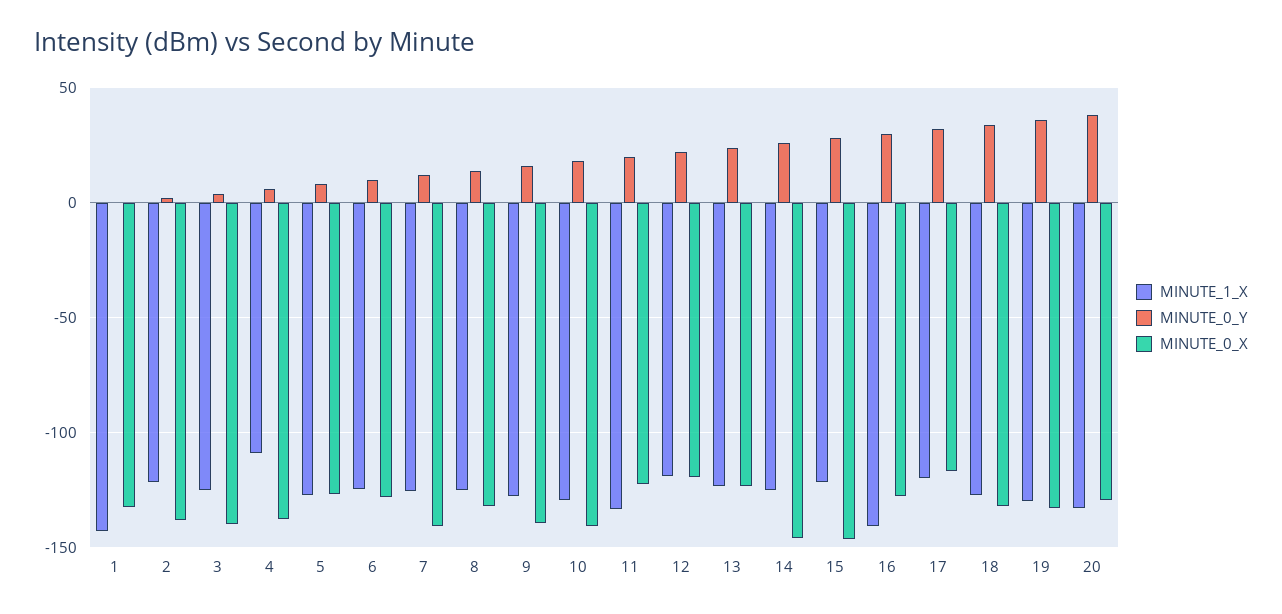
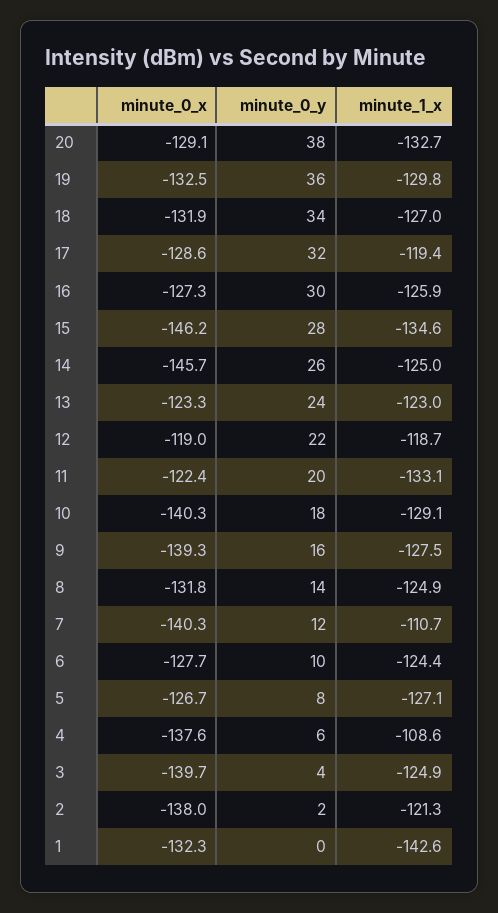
  {
    "MINUTE_1_X": {
      "1": -142.6,
      "2": -121.3,
      "3": -124.9,
      "4": -108.6,
      "5": -127.1,
      "6": -124.4,
-     "7": -125,
+     "7": -110.7,
      "8": -124.9,
      "9": -127.5,
      "10": -129.1,
      "11": -133.1,
      "12": -118.7,
      "13": -123,
      "14": -125,
-     "15": -120,
+     "15": -134.6,
-     "16": -140,
+     "16": -125.9,
      "17": -119.4,
      "18": -127,
      "19": -129.8,
      "20": -132.7
    },
    "MINUTE_0_Y": {
      "1": 0,
      "2": 2,
      "3": 4,
      "4": 6,
      "5": 8,
      "6": 10,
      "7": 12,
      "8": 14,
      "9": 16,
      "10": 18,
      "11": 20,
      "12": 22,
      "13": 24,
      "14": 26,
      "15": 28,
      "16": 30,
      "17": 32,
      "18": 34,
      "19": 36,
      "20": 38
    },
    "MINUTE_0_X": {
      "1": -132.3,
      "2": -138,
      "3": -139.7,
      "4": -137.6,
      "5": -126.7,
      "6": -127.7,
      "7": -140.3,
      "8": -131.8,
      "9": -139.3,
      "10": -140.3,
      "11": -122.4,
      "12": -119,
      "13": -123.3,
      "14": -145.7,
      "15": -146.2,
      "16": -127.3,
-     "17": -115,
+     "17": -128.6,
      "18": -131.9,
      "19": -132.5,
      "20": -129.1
    }
  }

